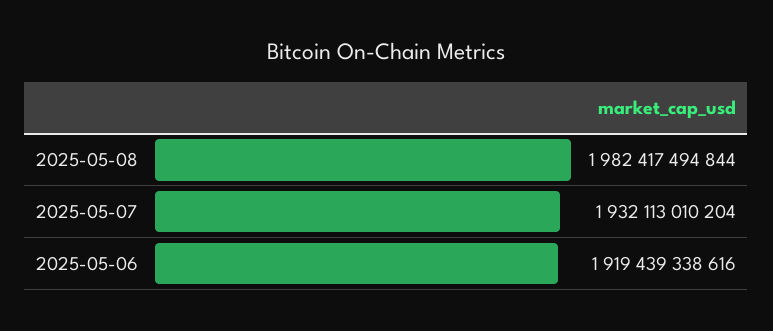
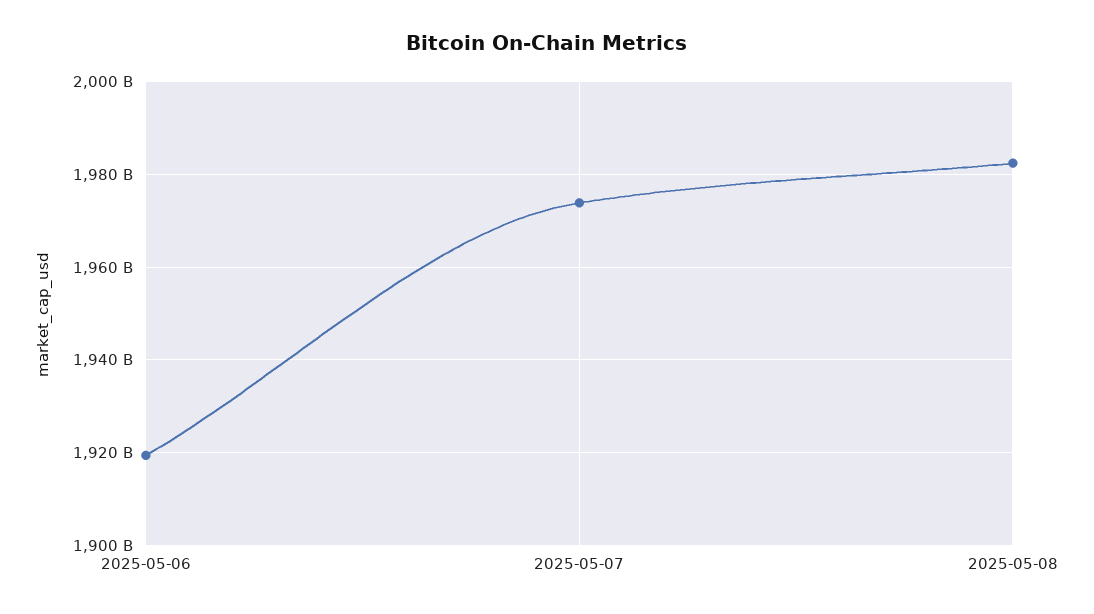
  {
    "2025-05-08": 1982417494844,
-   "2025-05-07": 1932113010204,
+   "2025-05-07": 1974000000000,
    "2025-05-06": 1919439338616
  }

